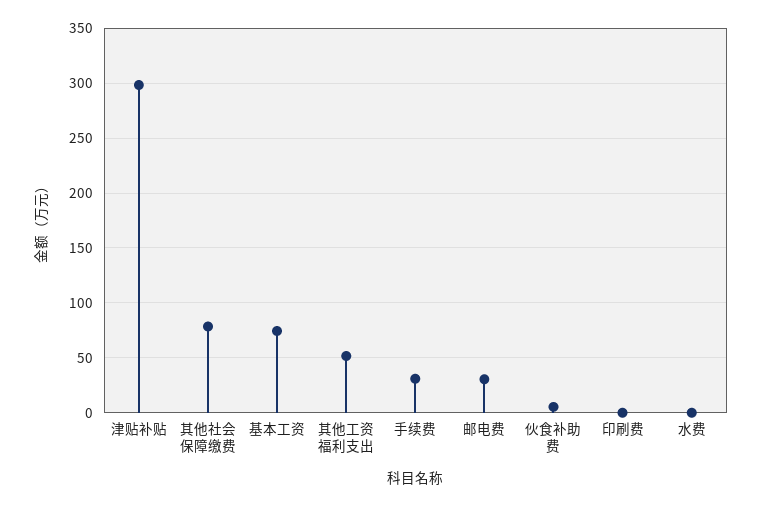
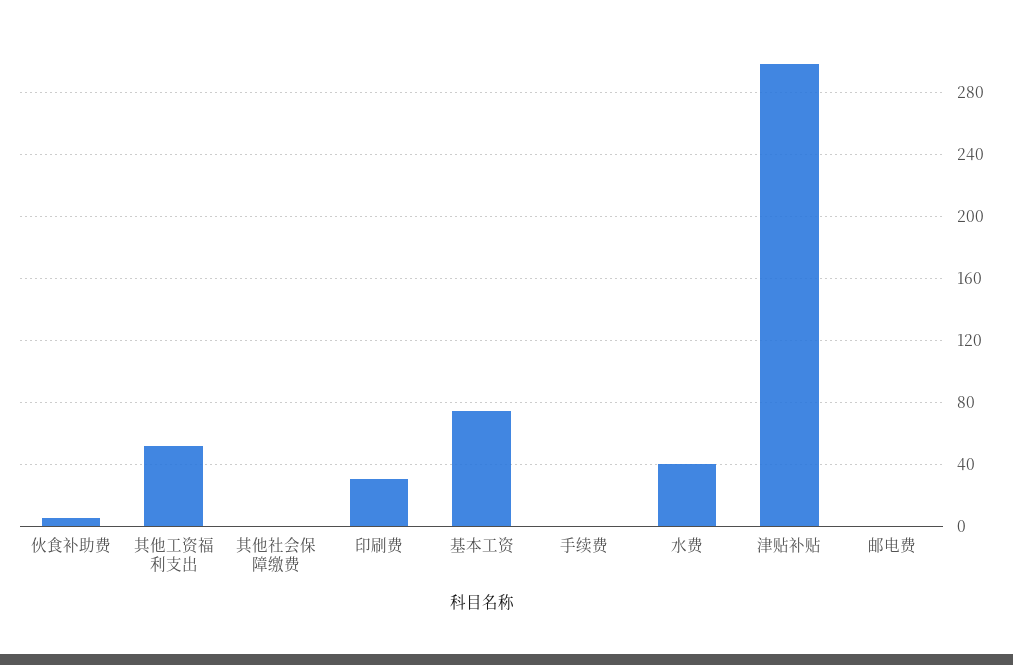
  {
    "津贴补贴": 300,
-   "其他社会保障缴费": 80,
+   "其他社会保障缴费": 0,
    "基本工资": 75,
    "其他工资福利支出": 50,
-   "手续费": 30,
+   "手续费": 0,
-   "邮电费": 30,
+   "邮电费": 0,
    "伙食补助费": 5,
-   "印刷费": 0,
+   "印刷费": 30,
-   "水费": 0
+   "水费": 40
  }

